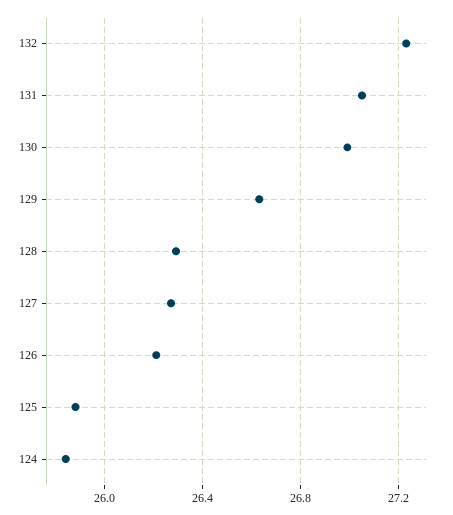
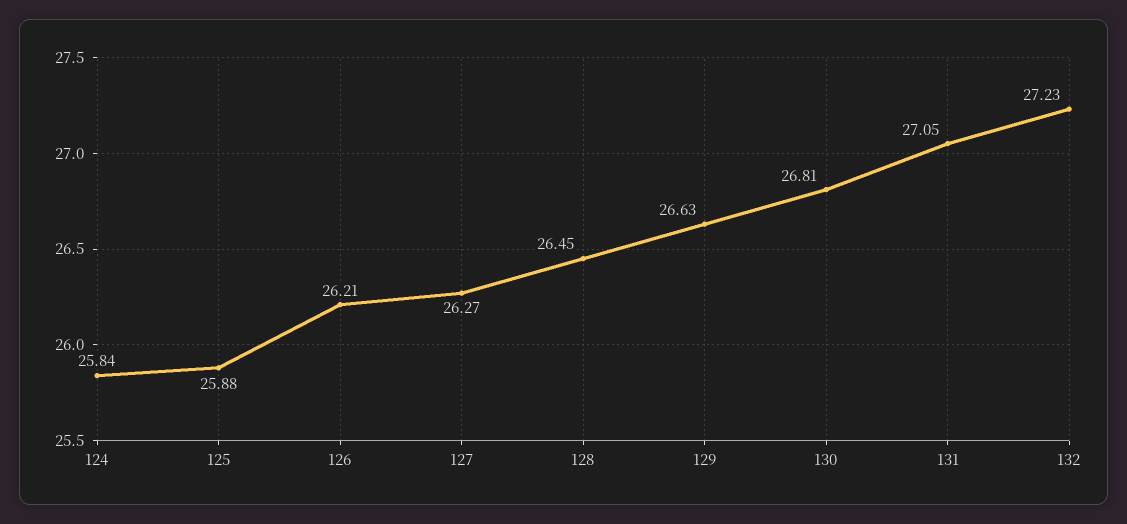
  {
    "132": 27.23,
    "131": 27.05,
-   "130": 27,
+   "130": 26.81,
    "129": 26.63,
-   "128": 26.3,
+   "128": 26.45,
    "127": 26.27,
    "126": 26.21,
    "125": 25.88,
    "124": 25.84
  }

